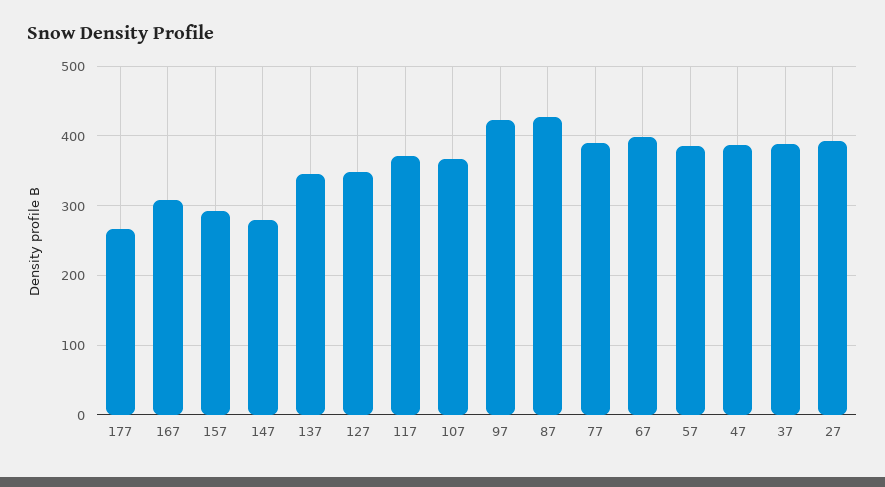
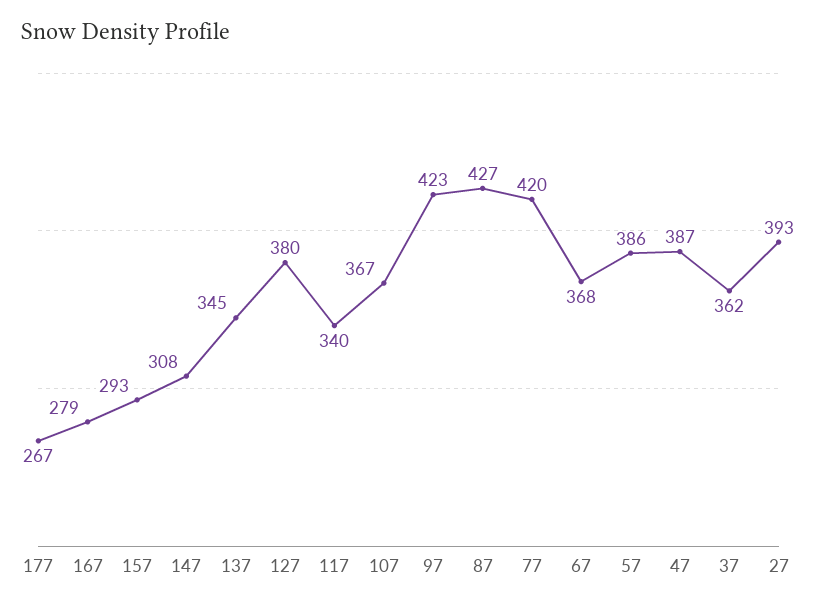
  {
    "177": 267,
-   "167": 310,
+   "167": 279,
    "157": 293,
-   "147": 280,
+   "147": 308,
    "137": 345,
-   "127": 350,
+   "127": 380,
-   "117": 370,
+   "117": 340,
    "107": 367,
    "97": 423,
    "87": 427,
-   "77": 390,
+   "77": 420,
-   "67": 400,
+   "67": 368,
    "57": 386,
    "47": 387,
-   "37": 390,
+   "37": 362,
    "27": 393
  }

